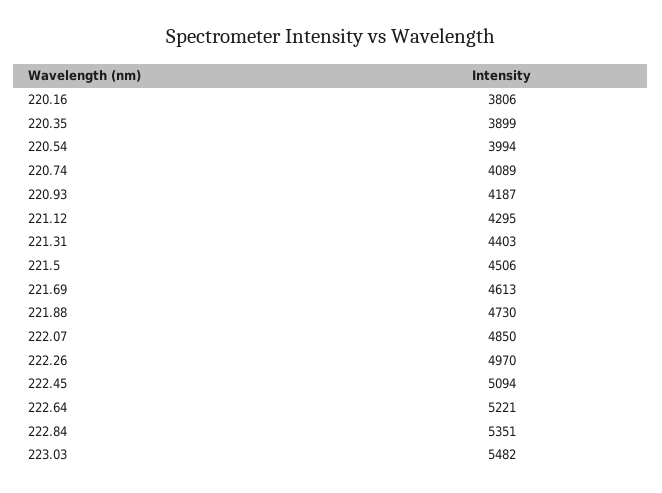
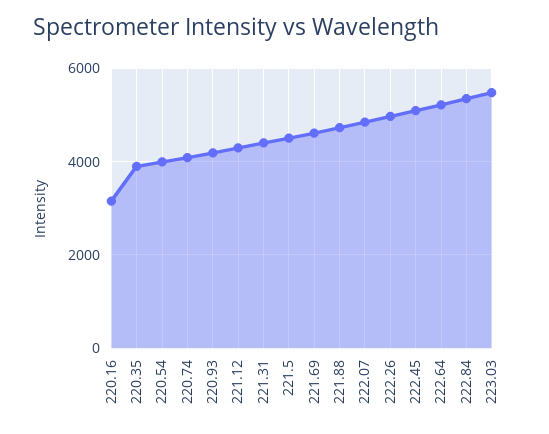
  {
-   "220.16": 3806,
+   "220.16": 3200,
    "220.35": 3899,
    "220.54": 3994,
    "220.74": 4089,
    "220.93": 4187,
    "221.12": 4295,
    "221.31": 4403,
    "221.5": 4506,
    "221.69": 4613,
    "221.88": 4730,
    "222.07": 4850,
    "222.26": 4970,
    "222.45": 5094,
    "222.64": 5221,
    "222.84": 5351,
    "223.03": 5482
  }

